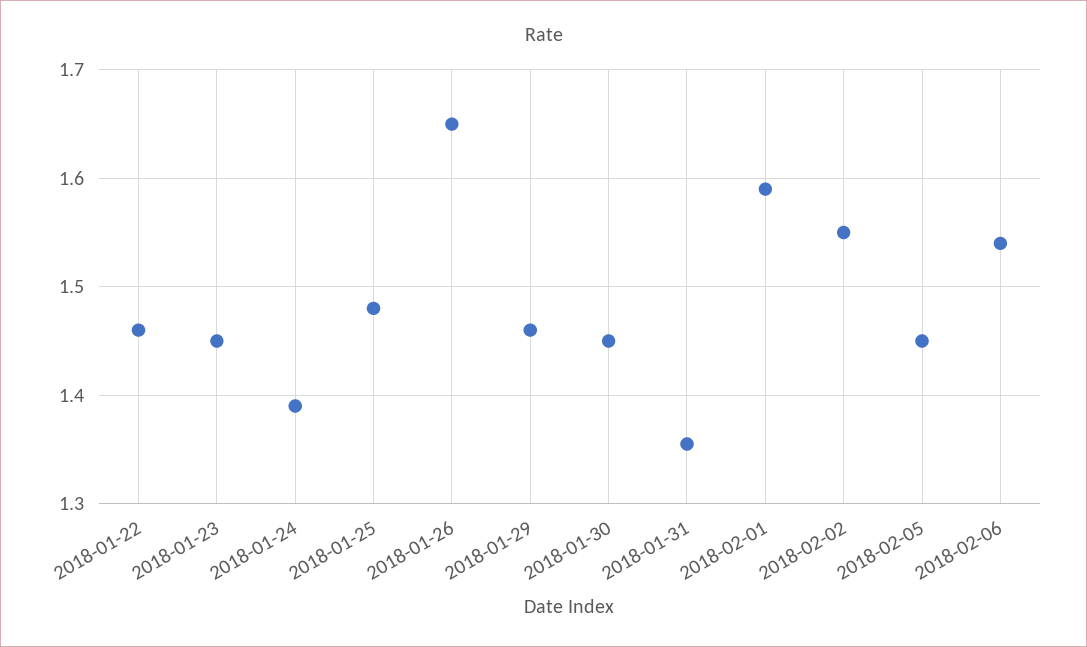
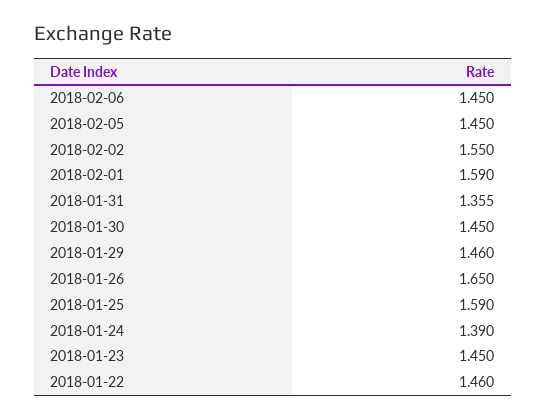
  {
    "2018-01-22": 1.46,
    "2018-01-23": 1.45,
    "2018-01-24": 1.39,
-   "2018-01-25": 1.48,
+   "2018-01-25": 1.59,
    "2018-01-26": 1.65,
    "2018-01-29": 1.46,
    "2018-01-30": 1.45,
    "2018-01-31": 1.355,
    "2018-02-01": 1.59,
    "2018-02-02": 1.55,
    "2018-02-05": 1.45,
-   "2018-02-06": 1.54
+   "2018-02-06": 1.45
  }

